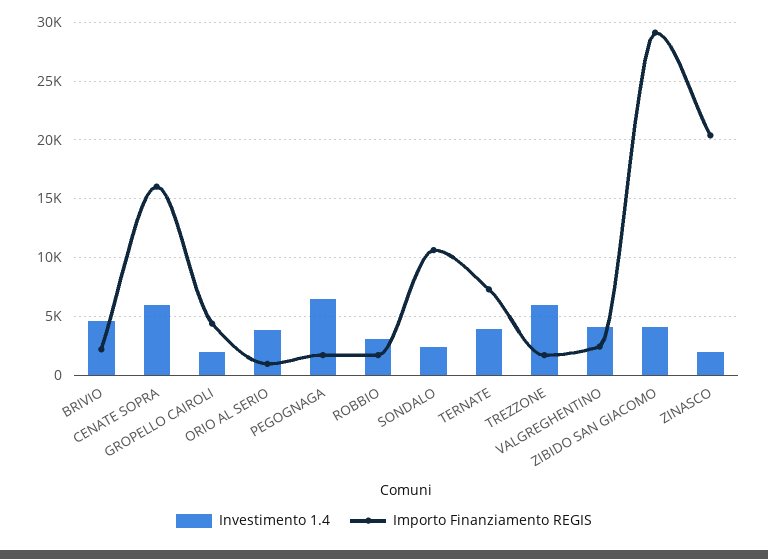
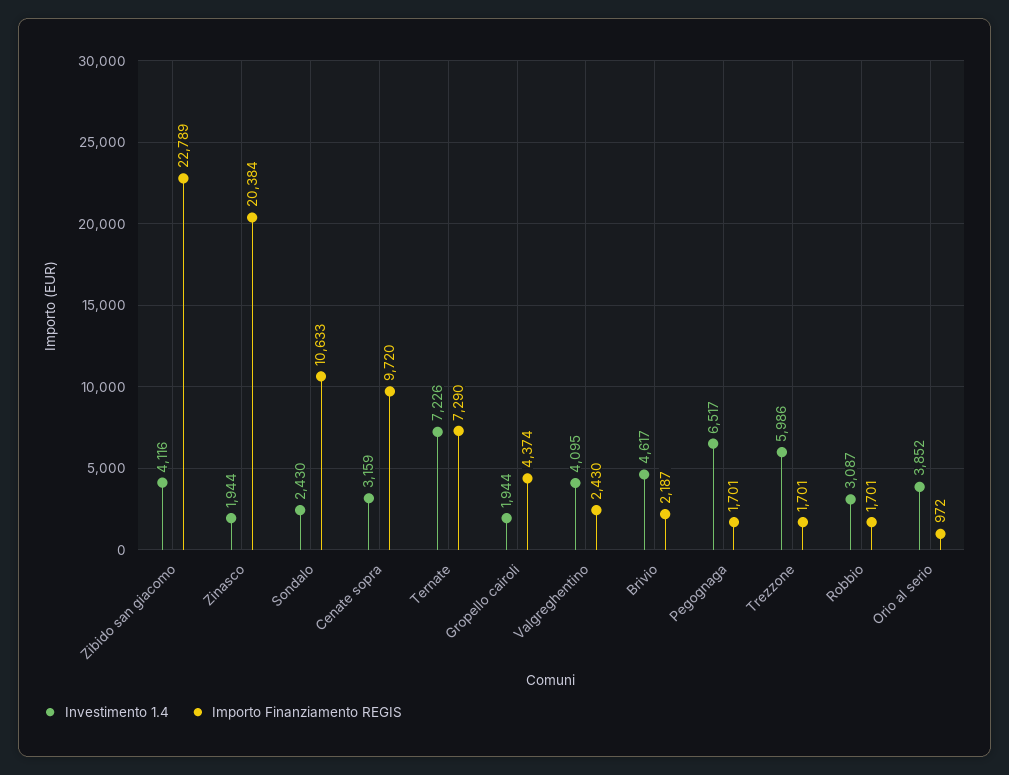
  {
    "Investimento 1.4": {
      "BRIVIO": 4617,
-     "CENATE SOPRA": 6000,
+     "CENATE SOPRA": 3159,
      "GROPELLO CAIROLI": 1944,
      "ORIO AL SERIO": 3852,
      "PEGOGNAGA": 6517,
      "ROBBIO": 3087,
      "SONDALO": 2430,
-     "TERNATE": 4000,
+     "TERNATE": 7226,
      "TREZZONE": 5986,
      "VALGREGHENTINO": 4095,
      "ZIBIDO SAN GIACOMO": 4116,
      "ZINASCO": 1944
    },
    "Importo Finanziamento REGIS": {
      "BRIVIO": 2187,
-     "CENATE SOPRA": 16000,
+     "CENATE SOPRA": 9720,
      "GROPELLO CAIROLI": 4374,
      "ORIO AL SERIO": 972,
      "PEGOGNAGA": 1701,
      "ROBBIO": 1701,
      "SONDALO": 10633,
      "TERNATE": 7290,
      "TREZZONE": 1701,
      "VALGREGHENTINO": 2430,
-     "ZIBIDO SAN GIACOMO": 29000,
+     "ZIBIDO SAN GIACOMO": 22789,
      "ZINASCO": 20384
    }
  }

